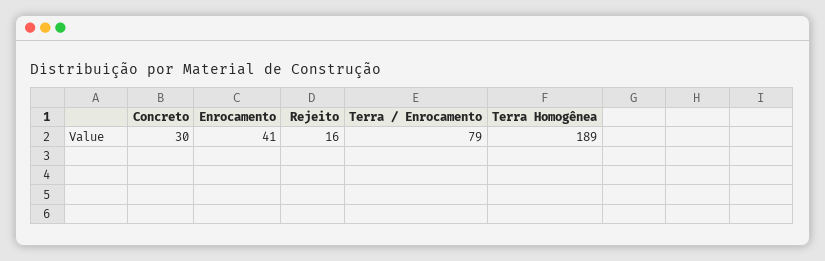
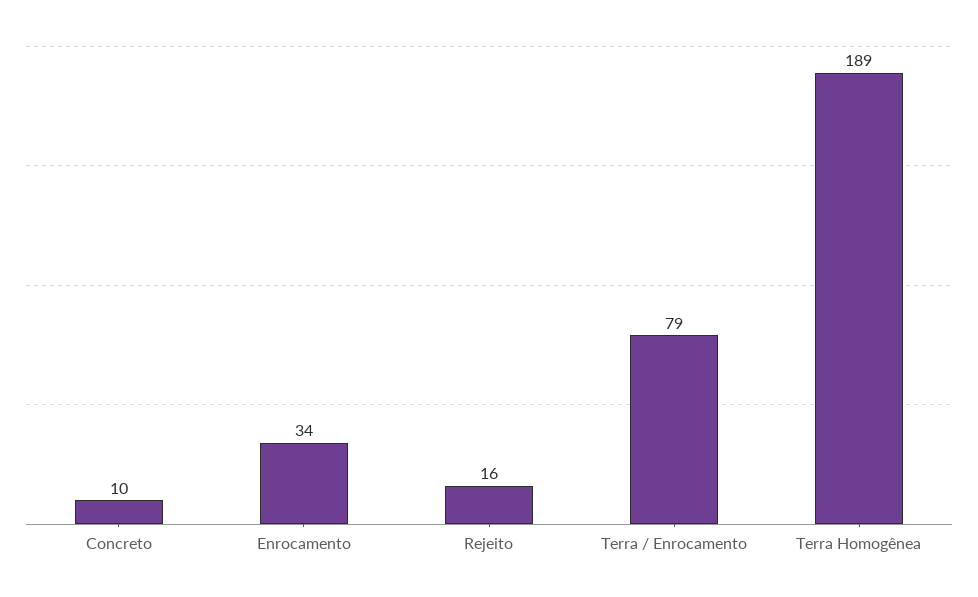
  {
-   "Concreto": 30,
+   "Concreto": 10,
-   "Enrocamento": 41,
+   "Enrocamento": 34,
    "Rejeito": 16,
    "Terra / Enrocamento": 79,
    "Terra Homogênea": 189
  }

